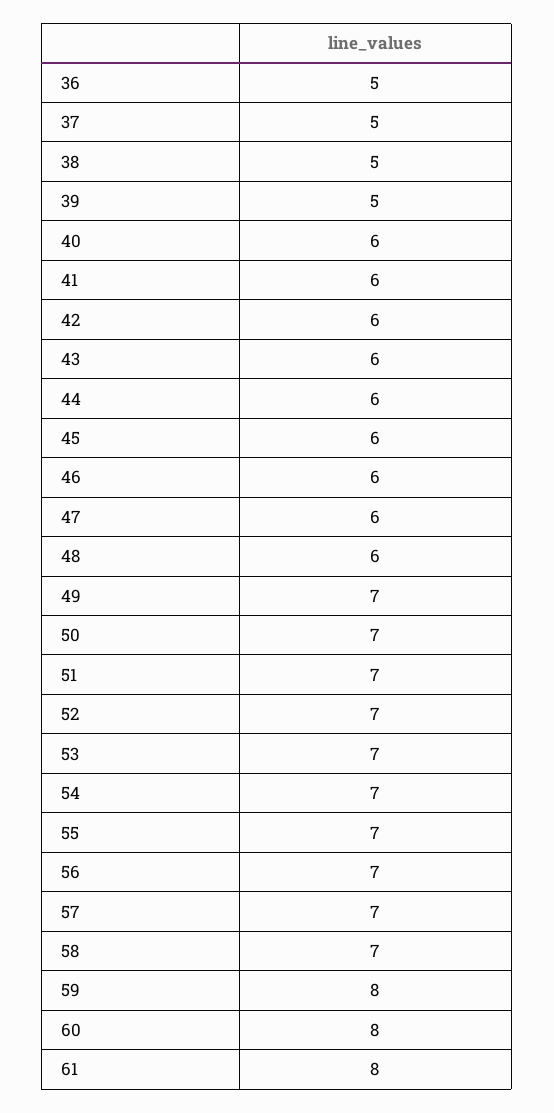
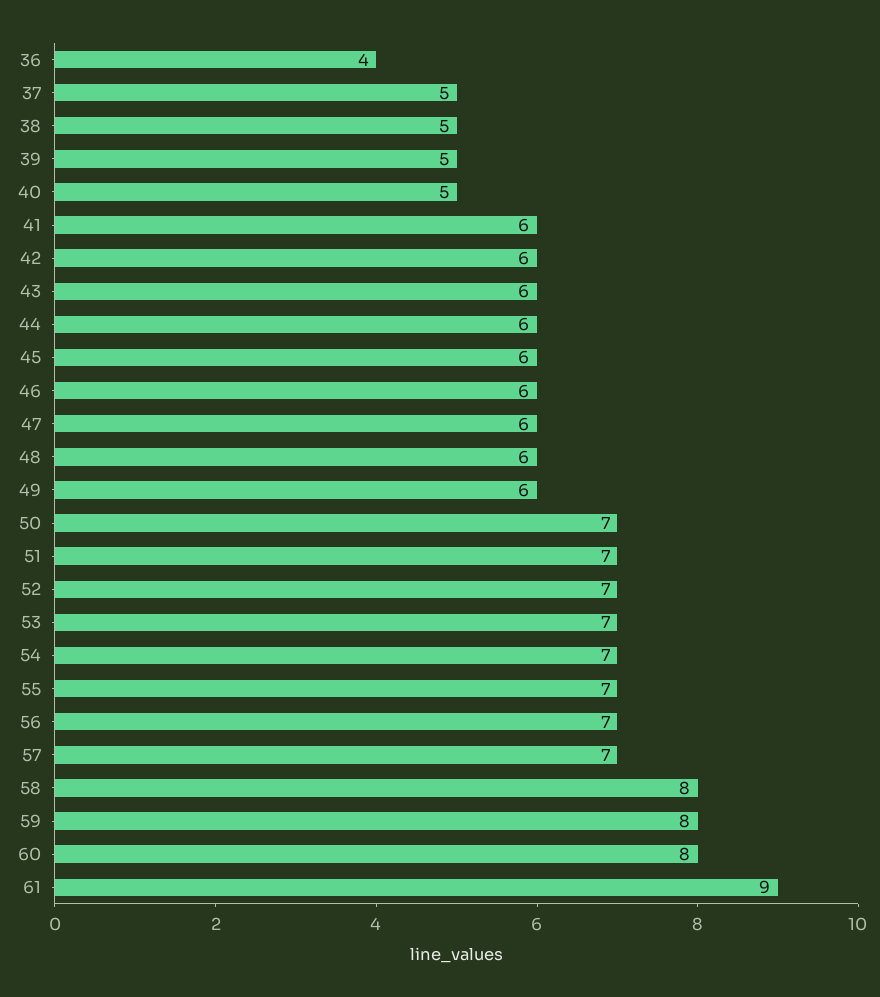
  {
-   "36": 5,
+   "36": 4,
    "37": 5,
    "38": 5,
    "39": 5,
-   "40": 6,
+   "40": 5,
    "41": 6,
    "42": 6,
    "43": 6,
    "44": 6,
    "45": 6,
    "46": 6,
    "47": 6,
    "48": 6,
-   "49": 7,
+   "49": 6,
    "50": 7,
    "51": 7,
    "52": 7,
    "53": 7,
    "54": 7,
    "55": 7,
    "56": 7,
    "57": 7,
-   "58": 7,
+   "58": 8,
    "59": 8,
    "60": 8,
-   "61": 8
+   "61": 9
  }

